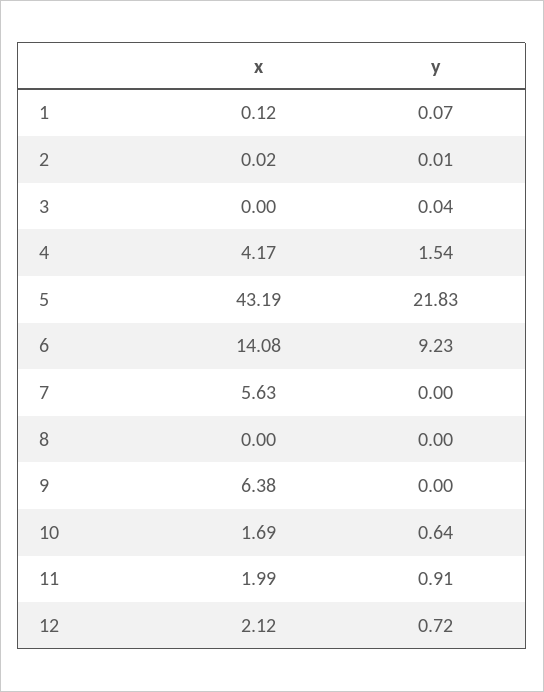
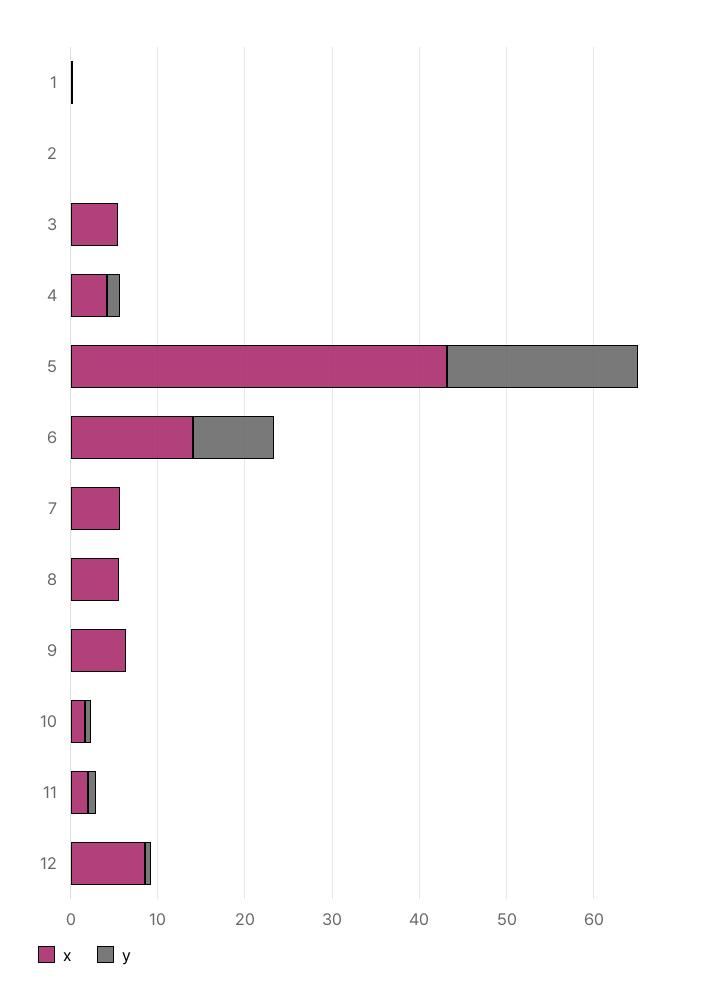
  {
    "x": {
      "1": 0.12,
      "2": 0.02,
-     "3": 0,
+     "3": 6,
      "4": 4.17,
      "5": 43.19,
      "6": 14.08,
      "7": 5.63,
-     "8": 0,
+     "8": 6,
      "9": 6.38,
      "10": 1.69,
      "11": 1.99,
-     "12": 2.12
+     "12": 8
    },
    "y": {
      "1": 0.07,
      "2": 0.01,
      "3": 0.04,
      "4": 1.54,
      "5": 21.83,
      "6": 9.23,
      "7": 0,
      "8": 0,
      "9": 0,
      "10": 0.64,
      "11": 0.91,
      "12": 0.72
    }
  }

